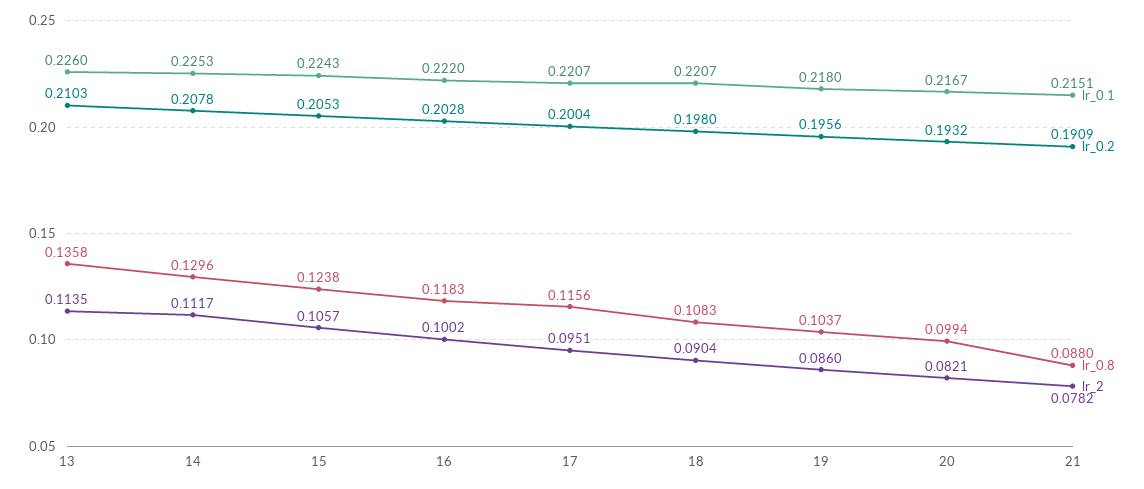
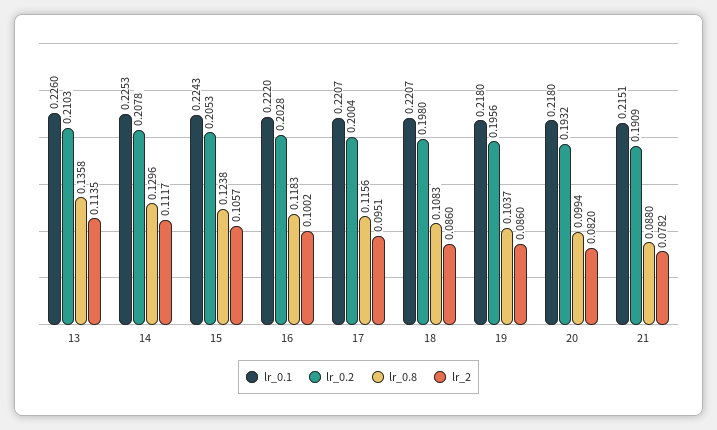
  {
    "lr_0.1": {
      "13": 0.226,
      "14": 0.2253,
      "15": 0.2243,
      "16": 0.222,
      "17": 0.2207,
      "18": 0.2207,
      "19": 0.218,
-     "20": 0.2167,
+     "20": 0.218,
      "21": 0.2151
    },
    "lr_0.2": {
      "13": 0.2103,
      "14": 0.2078,
      "15": 0.2053,
      "16": 0.2028,
      "17": 0.2004,
      "18": 0.198,
      "19": 0.1956,
      "20": 0.1932,
      "21": 0.1909
    },
    "lr_0.8": {
      "13": 0.1358,
      "14": 0.1296,
      "15": 0.1238,
      "16": 0.1183,
      "17": 0.1156,
      "18": 0.1083,
      "19": 0.1037,
      "20": 0.0994,
      "21": 0.088
    },
    "lr_2": {
      "13": 0.1135,
      "14": 0.1117,
      "15": 0.1057,
      "16": 0.1002,
      "17": 0.0951,
-     "18": 0.0904,
+     "18": 0.086,
      "19": 0.086,
-     "20": 0.0821,
+     "20": 0.082,
      "21": 0.0782
    }
  }

